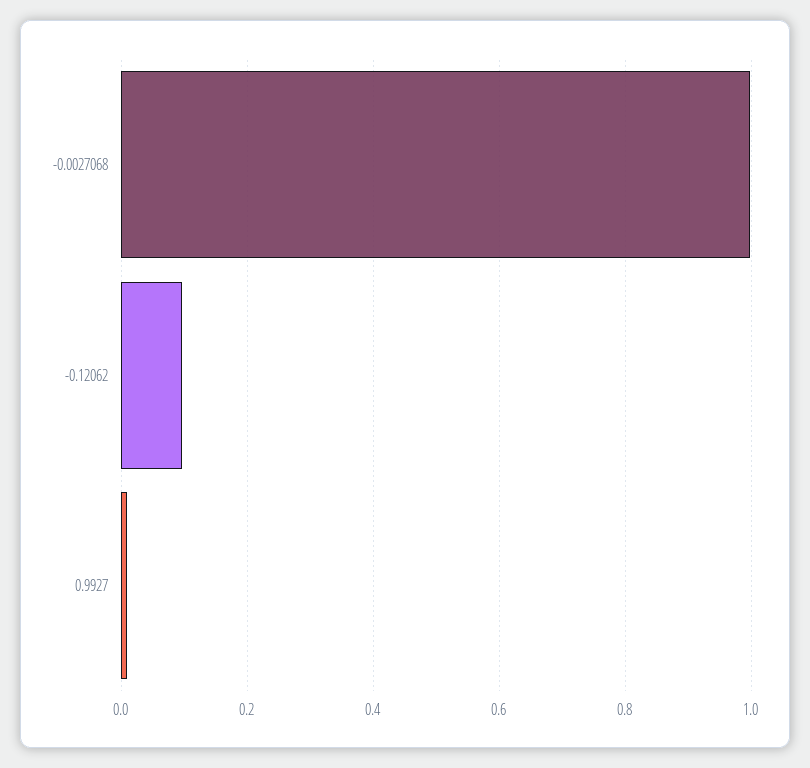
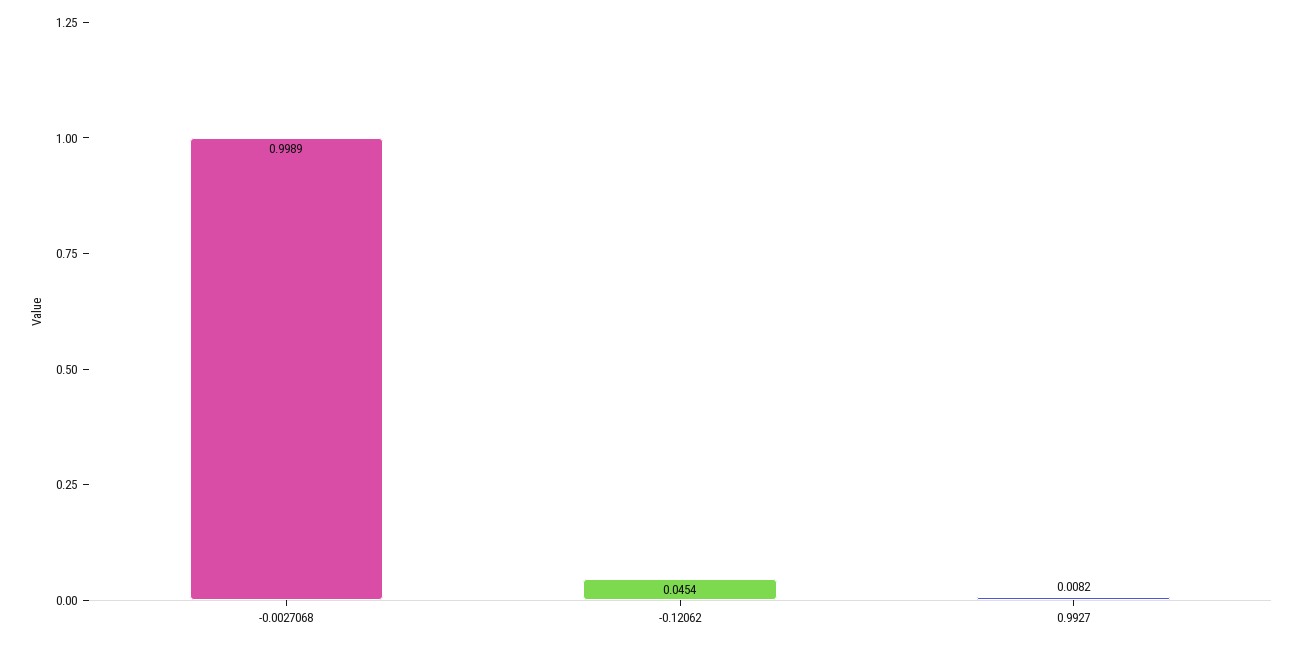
  {
    "-0.0027068": 0.9989,
-   "-0.12062": 0.1,
+   "-0.12062": 0.0454,
    "0.9927": 0.0082
  }

